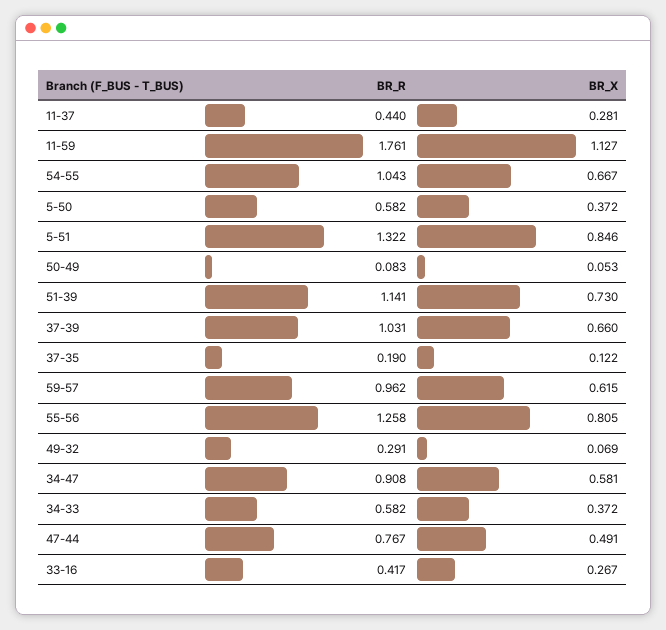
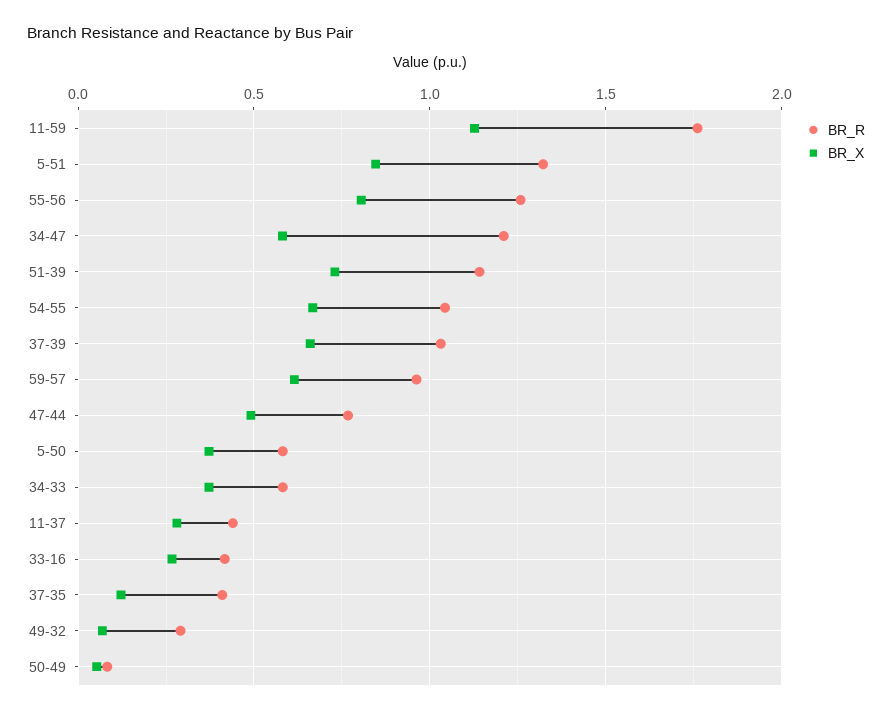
  {
    "BR_R": {
      "11-37": 0.44,
      "11-59": 1.761,
      "54-55": 1.043,
      "5-50": 0.582,
      "5-51": 1.322,
      "50-49": 0.083,
      "51-39": 1.141,
      "37-39": 1.031,
-     "37-35": 0.19,
+     "37-35": 0.4,
      "59-57": 0.962,
      "55-56": 1.258,
      "49-32": 0.291,
-     "34-47": 0.908,
+     "34-47": 1.2,
      "34-33": 0.582,
      "47-44": 0.767,
      "33-16": 0.417
    },
    "BR_X": {
      "11-37": 0.281,
      "11-59": 1.127,
      "54-55": 0.667,
      "5-50": 0.372,
      "5-51": 0.846,
      "50-49": 0.053,
      "51-39": 0.73,
      "37-39": 0.66,
      "37-35": 0.122,
      "59-57": 0.615,
      "55-56": 0.805,
      "49-32": 0.069,
      "34-47": 0.581,
      "34-33": 0.372,
      "47-44": 0.491,
      "33-16": 0.267
    }
  }

